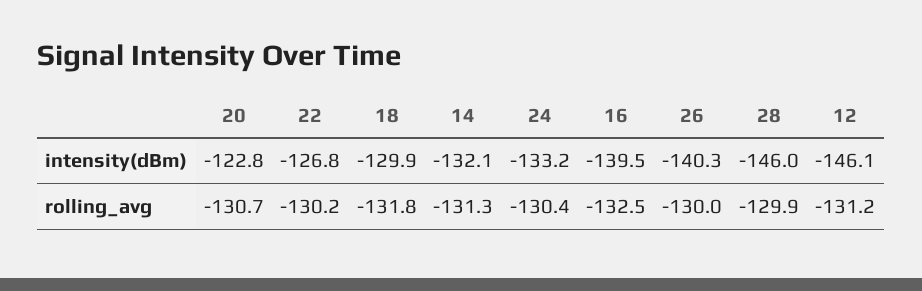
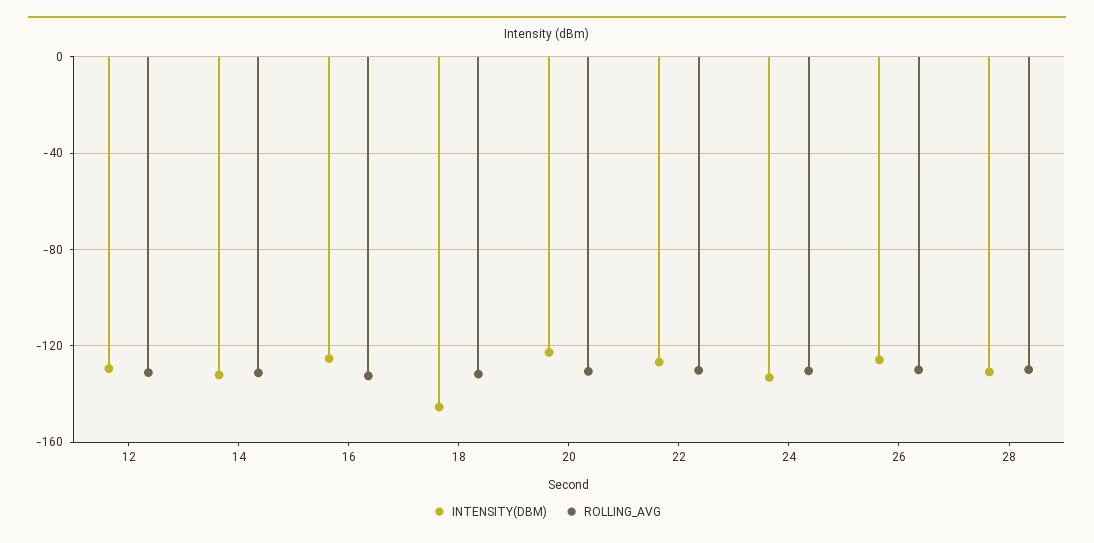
  {
    "intensity(dBm)": {
      "20": -122.8,
      "22": -126.8,
-     "18": -129.9,
+     "18": -145,
      "14": -132.1,
      "24": -133.2,
-     "16": -139.5,
+     "16": -125,
-     "26": -140.3,
+     "26": -125,
-     "28": -146,
+     "28": -130,
-     "12": -146.1
+     "12": -130
    },
    "rolling_avg": {
      "20": -130.7,
      "22": -130.2,
      "18": -131.8,
      "14": -131.3,
      "24": -130.4,
      "16": -132.5,
      "26": -130,
      "28": -129.9,
      "12": -131.2
    }
  }

